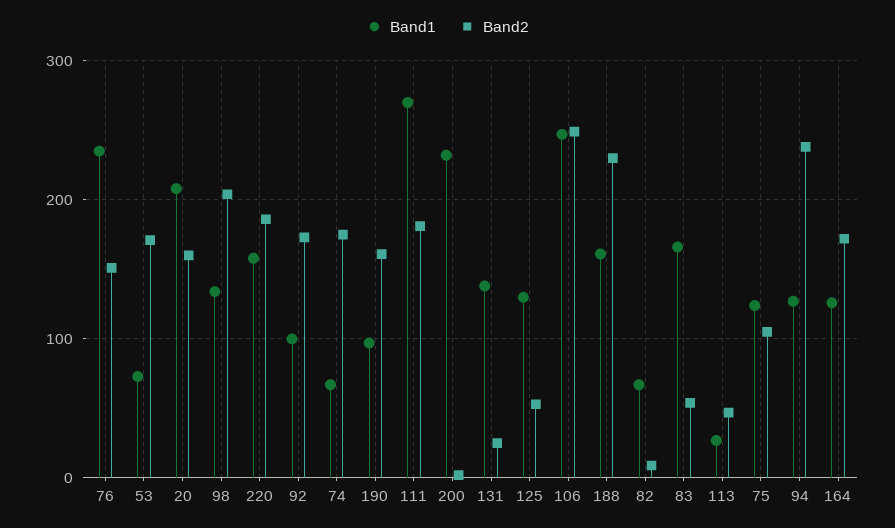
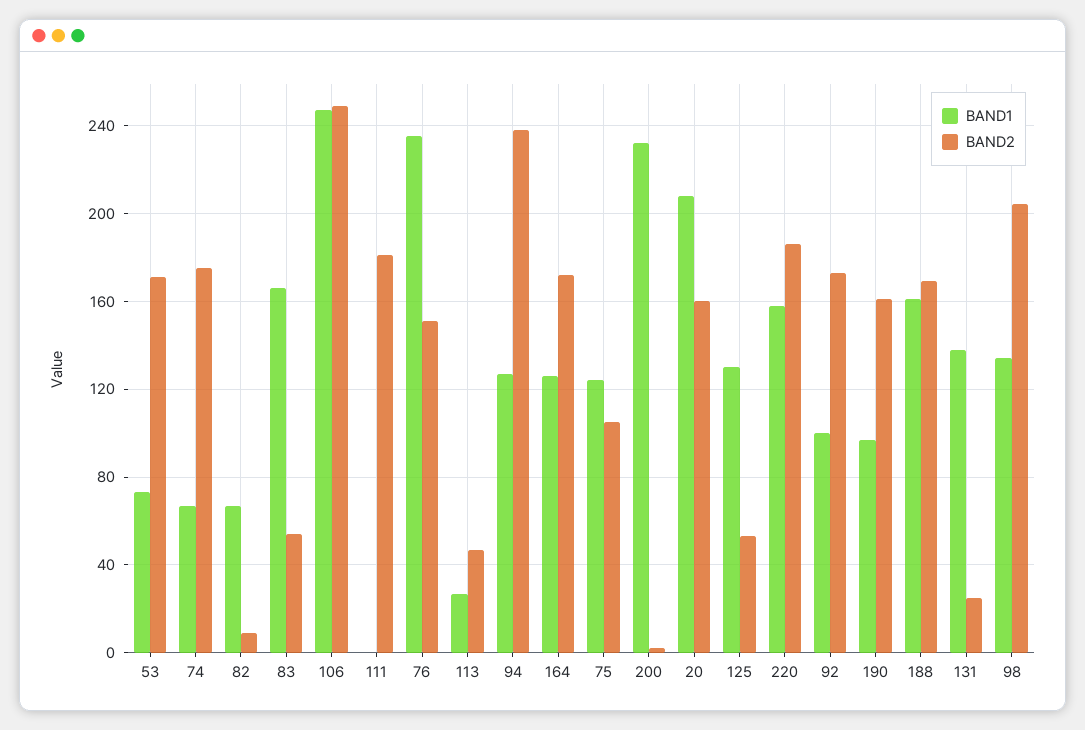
  {
    "Band1": {
      "76": 235,
      "53": 75,
      "20": 210,
      "98": 135,
      "220": 160,
      "92": 100,
      "74": 65,
      "190": 95,
-     "111": 270,
+     "111": 0,
      "200": 230,
      "131": 140,
      "125": 130,
      "106": 245,
      "188": 160,
      "82": 65,
      "83": 165,
      "113": 25,
      "75": 125,
      "94": 125,
      "164": 125
    },
    "Band2": {
      "76": 150,
      "53": 170,
      "20": 160,
      "98": 205,
      "220": 185,
      "92": 175,
      "74": 175,
      "190": 160,
      "111": 180,
      "200": 0,
      "131": 25,
      "125": 55,
      "106": 250,
-     "188": 230,
+     "188": 170,
      "82": 10,
      "83": 55,
      "113": 45,
      "75": 105,
      "94": 240,
      "164": 170
    }
  }

